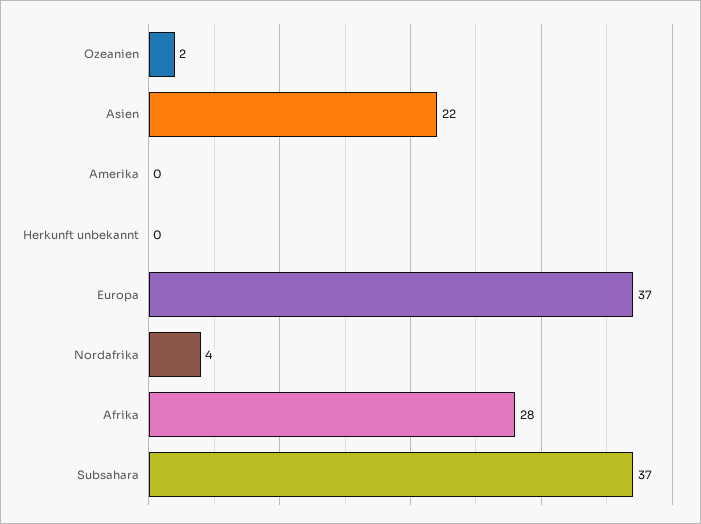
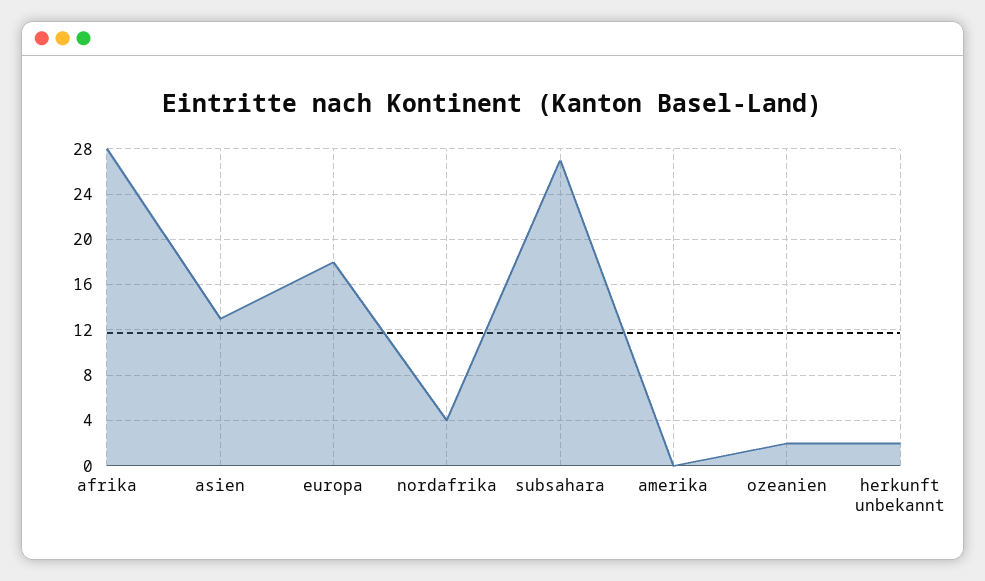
  {
    "Ozeanien": 2,
-   "Asien": 22,
+   "Asien": 13,
    "Amerika": 0,
-   "Herkunft unbekannt": 0,
+   "Herkunft unbekannt": 2,
-   "Europa": 37,
+   "Europa": 18,
    "Nordafrika": 4,
    "Afrika": 28,
-   "Subsahara": 37
+   "Subsahara": 27
  }

